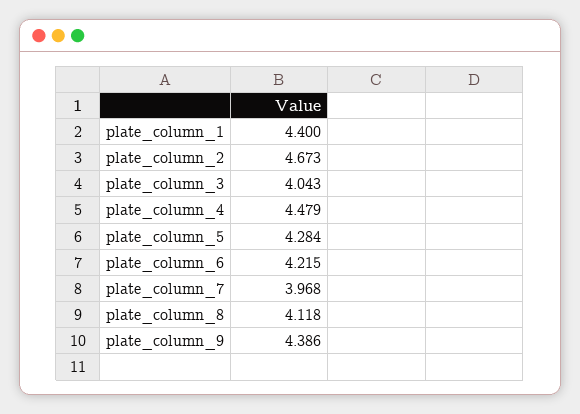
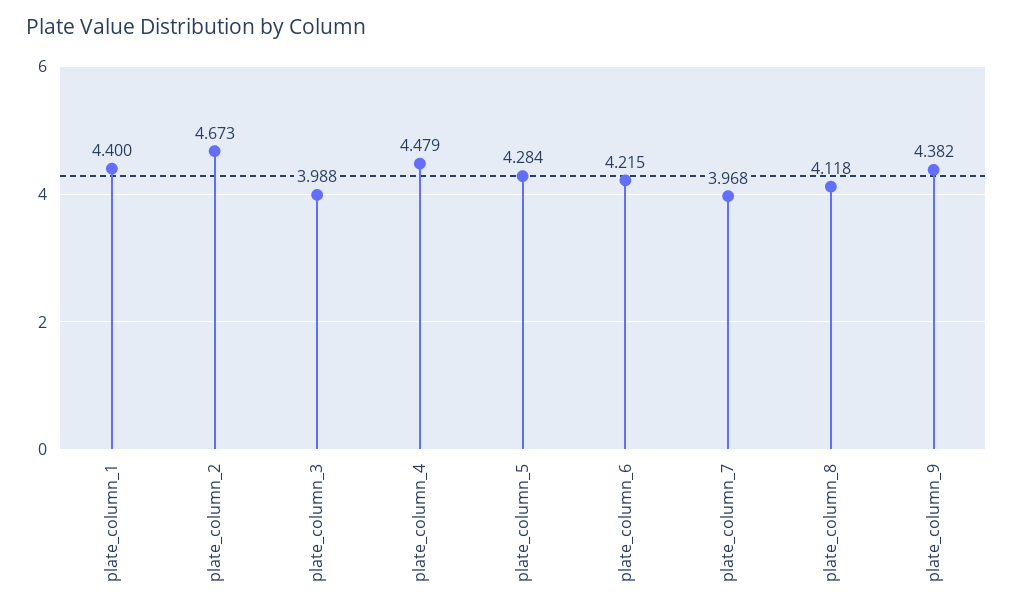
  {
    "plate_column_1": 4.4,
    "plate_column_2": 4.673,
-   "plate_column_3": 4.043,
+   "plate_column_3": 3.988,
    "plate_column_4": 4.479,
    "plate_column_5": 4.284,
    "plate_column_6": 4.215,
    "plate_column_7": 3.968,
    "plate_column_8": 4.118,
-   "plate_column_9": 4.386
+   "plate_column_9": 4.382
  }

